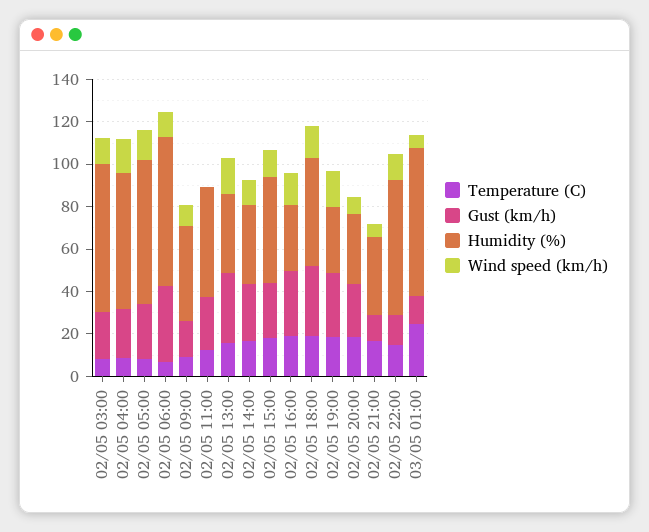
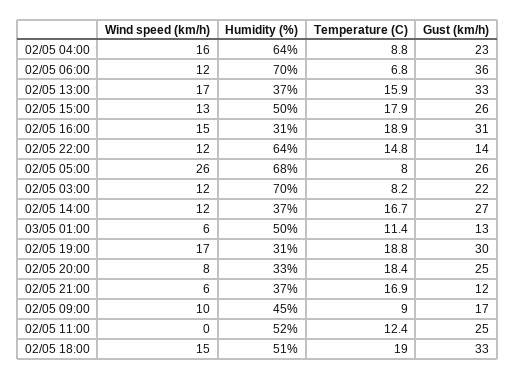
  {
    "Temperature (C)": {
      "02/05 03:00": 8.2,
      "02/05 04:00": 8.8,
      "02/05 05:00": 8,
      "02/05 06:00": 6.8,
      "02/05 09:00": 9,
      "02/05 11:00": 12.4,
      "02/05 13:00": 15.9,
      "02/05 14:00": 16.7,
      "02/05 15:00": 17.9,
      "02/05 16:00": 18.9,
      "02/05 18:00": 19,
      "02/05 19:00": 18.8,
      "02/05 20:00": 18.4,
      "02/05 21:00": 16.9,
      "02/05 22:00": 14.8,
-     "03/05 01:00": 25
+     "03/05 01:00": 11.4
    },
    "Gust (km/h)": {
      "02/05 03:00": 22,
      "02/05 04:00": 23,
      "02/05 05:00": 26,
      "02/05 06:00": 36,
      "02/05 09:00": 17,
      "02/05 11:00": 25,
      "02/05 13:00": 33,
      "02/05 14:00": 27,
      "02/05 15:00": 26,
      "02/05 16:00": 31,
      "02/05 18:00": 33,
      "02/05 19:00": 30,
      "02/05 20:00": 25,
      "02/05 21:00": 12,
      "02/05 22:00": 14,
      "03/05 01:00": 13
    },
    "Humidity (%)": {
      "02/05 03:00": 70,
      "02/05 04:00": 64,
      "02/05 05:00": 68,
      "02/05 06:00": 70,
      "02/05 09:00": 45,
      "02/05 11:00": 52,
      "02/05 13:00": 37,
      "02/05 14:00": 37,
      "02/05 15:00": 50,
      "02/05 16:00": 31,
      "02/05 18:00": 51,
      "02/05 19:00": 31,
      "02/05 20:00": 33,
      "02/05 21:00": 37,
      "02/05 22:00": 64,
-     "03/05 01:00": 70
+     "03/05 01:00": 50
    },
    "Wind speed (km/h)": {
      "02/05 03:00": 12,
      "02/05 04:00": 16,
-     "02/05 05:00": 15,
+     "02/05 05:00": 26,
      "02/05 06:00": 12,
      "02/05 09:00": 10,
      "02/05 11:00": 0,
      "02/05 13:00": 17,
      "02/05 14:00": 12,
      "02/05 15:00": 13,
      "02/05 16:00": 15,
      "02/05 18:00": 15,
      "02/05 19:00": 17,
      "02/05 20:00": 8,
      "02/05 21:00": 6,
      "02/05 22:00": 12,
      "03/05 01:00": 6
    }
  }

